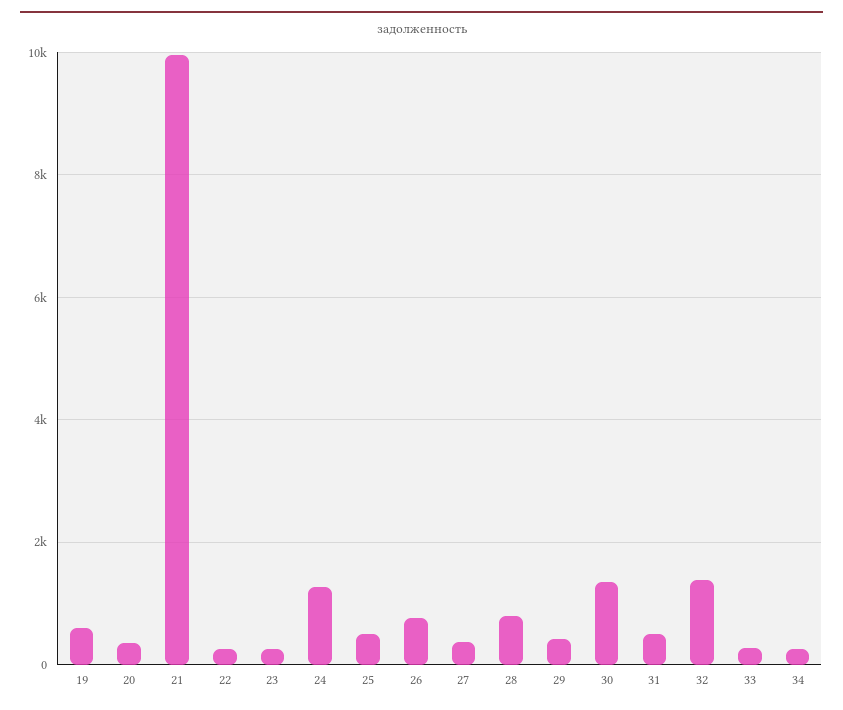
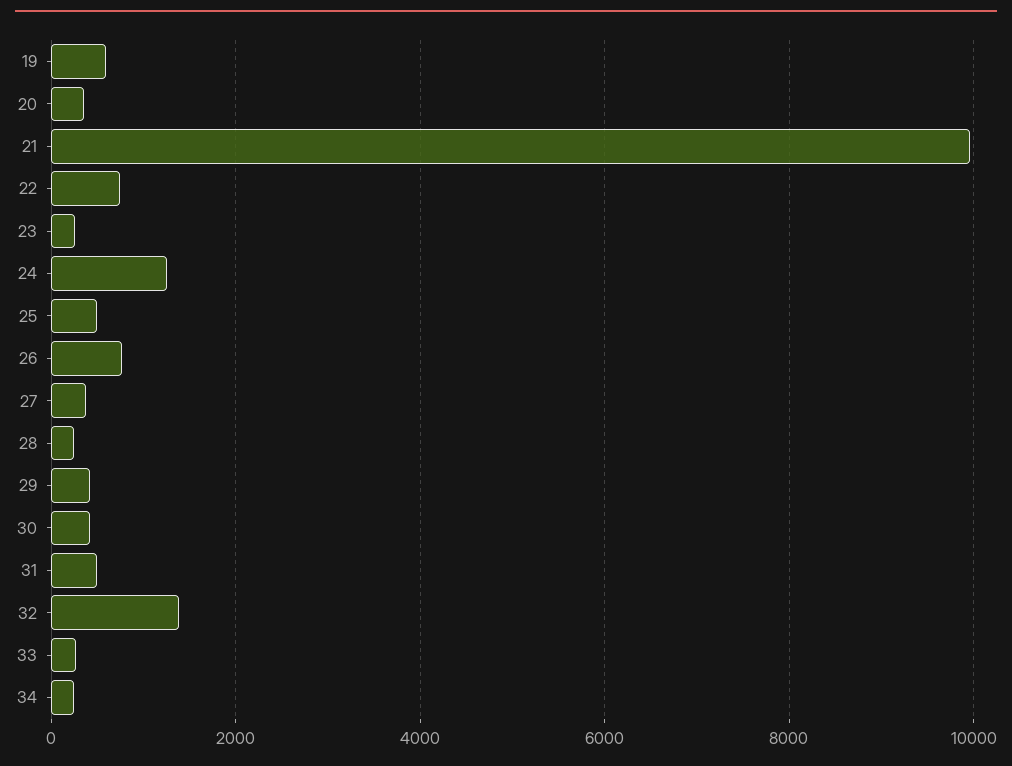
  {
    "19": 600,
    "20": 400,
    "21": 10000,
-   "22": 200,
+   "22": 800,
    "23": 200,
    "24": 1200,
    "25": 400,
    "26": 800,
    "27": 400,
-   "28": 800,
+   "28": 200,
    "29": 400,
-   "30": 1400,
+   "30": 400,
    "31": 400,
    "32": 1400,
    "33": 200,
    "34": 200
  }

